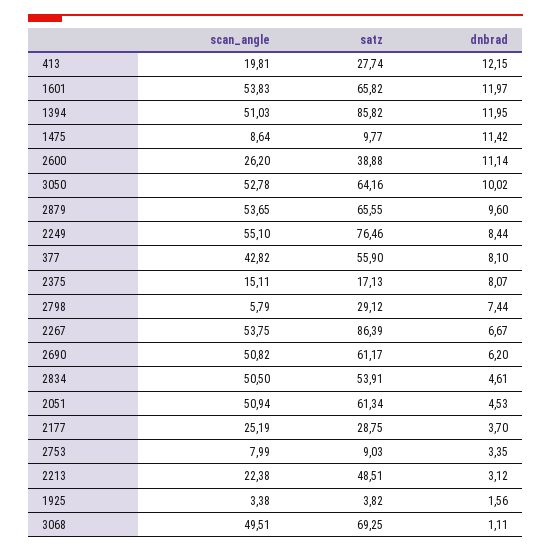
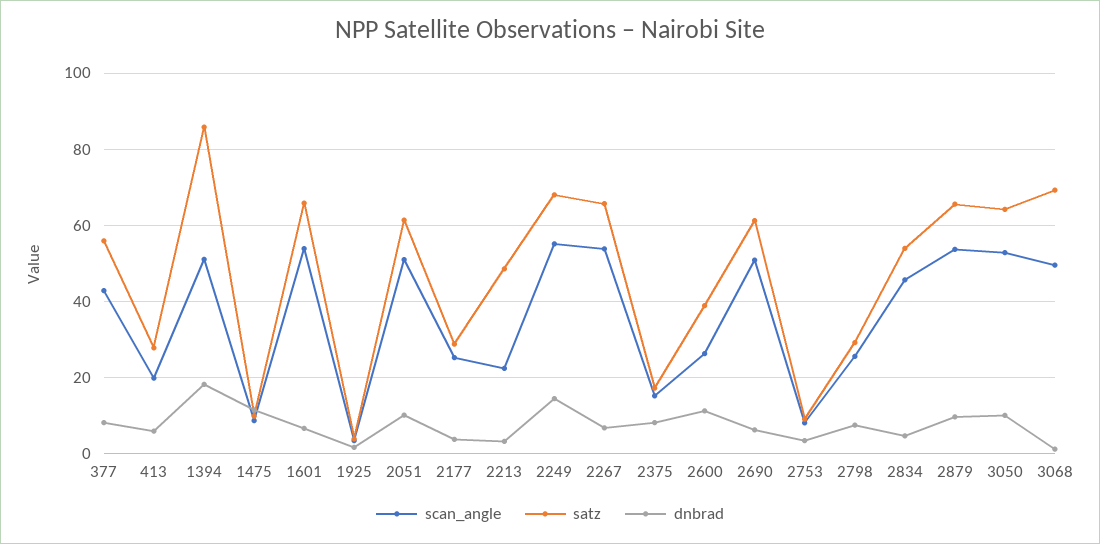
  {
    "scan_angle": {
      "413": 19.81,
      "1601": 53.83,
      "1394": 51.03,
      "1475": 8.64,
      "2600": 26.2,
      "3050": 52.78,
      "2879": 53.65,
      "2249": 55.1,
      "377": 42.82,
      "2375": 15.11,
-     "2798": 5.79,
+     "2798": 26,
      "2267": 53.75,
      "2690": 50.82,
-     "2834": 50.5,
+     "2834": 46,
      "2051": 50.94,
      "2177": 25.19,
      "2753": 7.99,
      "2213": 22.38,
      "1925": 3.38,
      "3068": 49.51
    },
    "satz": {
      "413": 27.74,
      "1601": 65.82,
      "1394": 85.82,
      "1475": 9.77,
      "2600": 38.88,
      "3050": 64.16,
      "2879": 65.55,
-     "2249": 76.46,
+     "2249": 68,
      "377": 55.9,
      "2375": 17.13,
      "2798": 29.12,
-     "2267": 86.39,
+     "2267": 66,
      "2690": 61.17,
      "2834": 53.91,
      "2051": 61.34,
      "2177": 28.75,
      "2753": 9.03,
      "2213": 48.51,
      "1925": 3.82,
      "3068": 69.25
    },
    "dnbrad": {
-     "413": 12.15,
+     "413": 6,
-     "1601": 11.97,
+     "1601": 6,
-     "1394": 11.95,
+     "1394": 18,
      "1475": 11.42,
      "2600": 11.14,
      "3050": 10.02,
      "2879": 9.6,
-     "2249": 8.44,
+     "2249": 14,
      "377": 8.1,
      "2375": 8.07,
      "2798": 7.44,
      "2267": 6.67,
      "2690": 6.2,
      "2834": 4.61,
-     "2051": 4.53,
+     "2051": 10,
      "2177": 3.7,
      "2753": 3.35,
      "2213": 3.12,
      "1925": 1.56,
      "3068": 1.11
    }
  }

